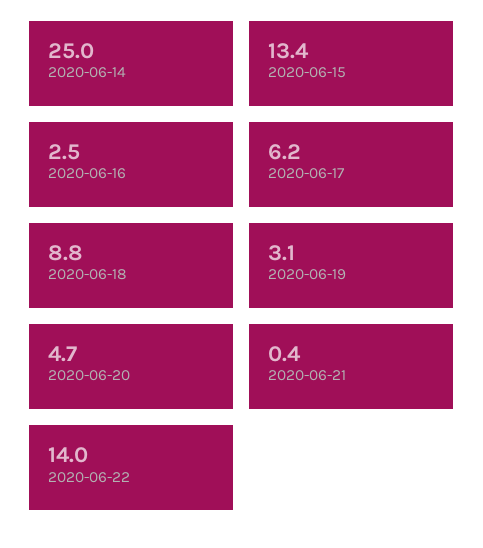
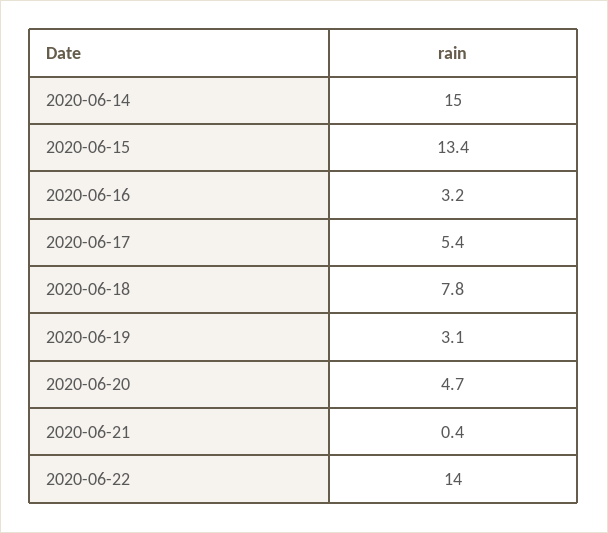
  {
-   "2020-06-14": 25,
+   "2020-06-14": 15,
    "2020-06-15": 13.4,
-   "2020-06-16": 2.5,
+   "2020-06-16": 3.2,
-   "2020-06-17": 6.2,
+   "2020-06-17": 5.4,
-   "2020-06-18": 8.8,
+   "2020-06-18": 7.8,
    "2020-06-19": 3.1,
    "2020-06-20": 4.7,
    "2020-06-21": 0.4,
    "2020-06-22": 14
  }

